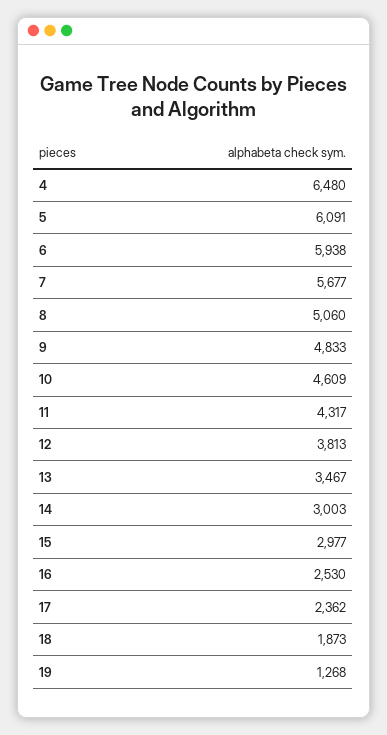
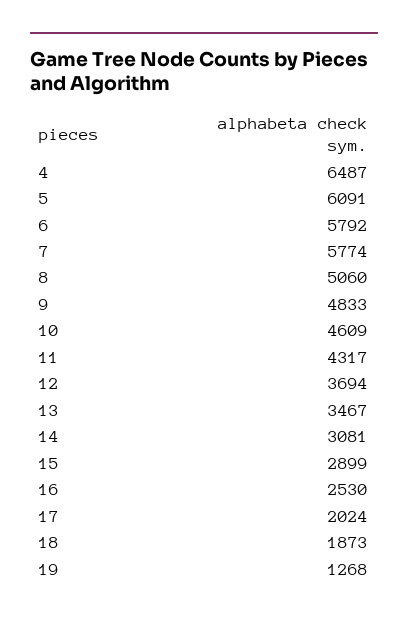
  {
-   "4": 6480,
+   "4": 6487,
    "5": 6091,
-   "6": 5938,
+   "6": 5792,
-   "7": 5677,
+   "7": 5774,
    "8": 5060,
    "9": 4833,
    "10": 4609,
    "11": 4317,
-   "12": 3813,
+   "12": 3694,
    "13": 3467,
-   "14": 3003,
+   "14": 3081,
-   "15": 2977,
+   "15": 2899,
    "16": 2530,
-   "17": 2362,
+   "17": 2024,
    "18": 1873,
    "19": 1268
  }

